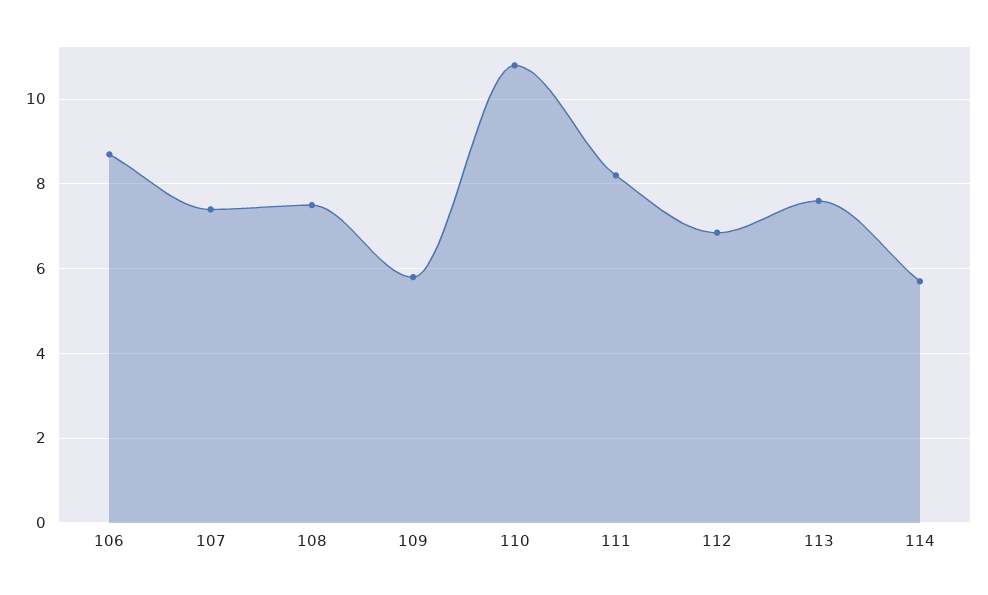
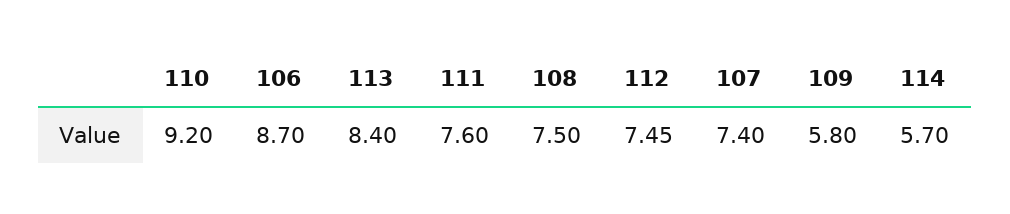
  {
    "106": 8.7,
    "107": 7.4,
    "108": 7.5,
    "109": 5.8,
-   "110": 10.8,
+   "110": 9.2,
-   "111": 8.2,
+   "111": 7.6,
-   "112": 6.8,
+   "112": 7.45,
-   "113": 7.6,
+   "113": 8.4,
    "114": 5.7
  }

